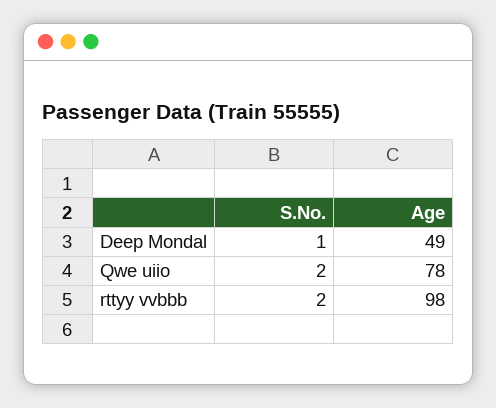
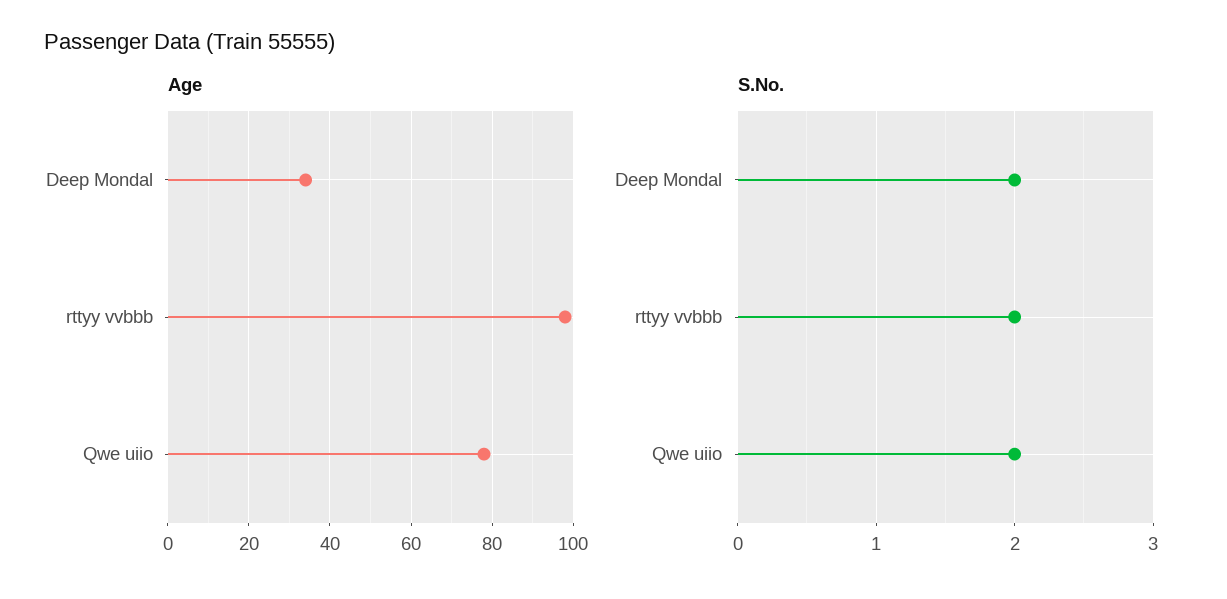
  {
    "S.No.": {
-     "Deep Mondal": 1,
+     "Deep Mondal": 2,
      "Qwe uiio": 2,
      "rttyy vvbbb": 2
    },
    "Age": {
-     "Deep Mondal": 49,
+     "Deep Mondal": 35,
      "Qwe uiio": 78,
      "rttyy vvbbb": 98
    }
  }

